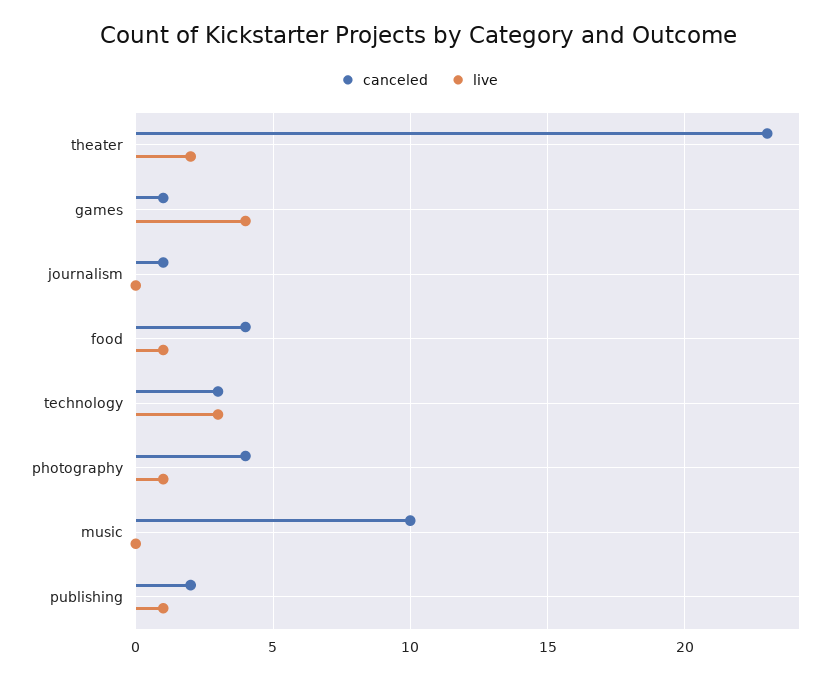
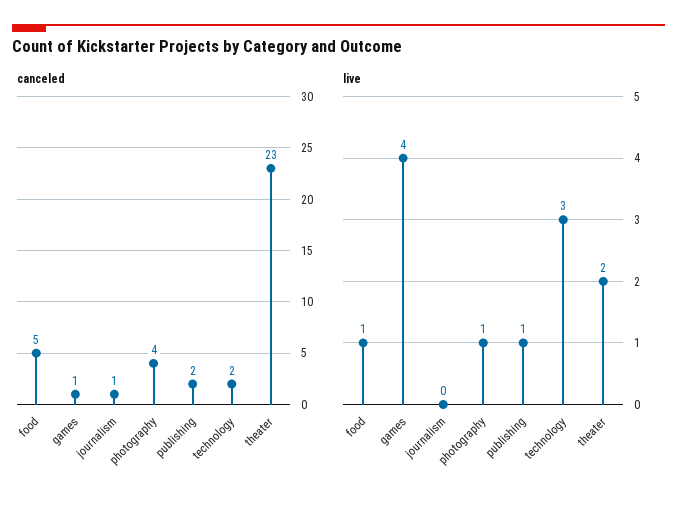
  {
    "canceled": {
      "theater": 23,
      "games": 1,
      "journalism": 1,
-     "food": 4,
+     "food": 5,
-     "technology": 3,
+     "technology": 2,
      "photography": 4,
-     "music": 10,
      "publishing": 2
    },
    "live": {
      "theater": 2,
      "games": 4,
      "journalism": 0,
      "food": 1,
      "technology": 3,
      "photography": 1,
-     "music": 0,
      "publishing": 1
    }
  }

